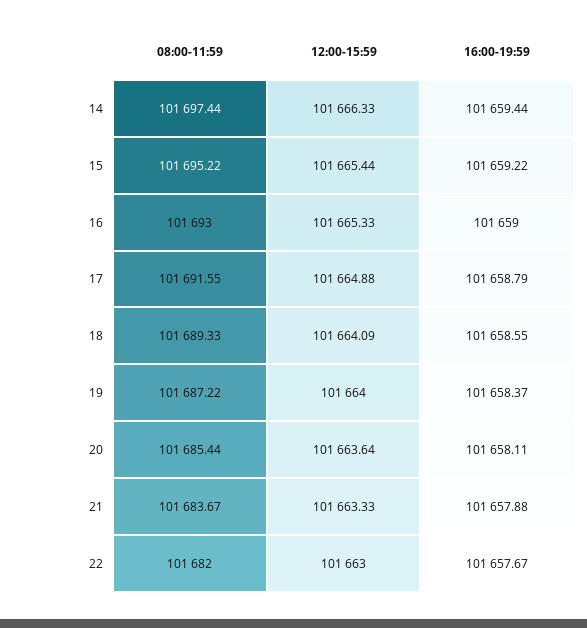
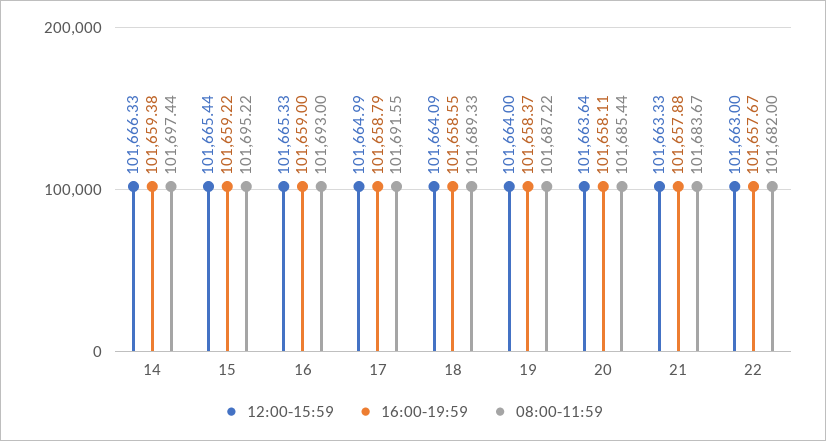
  {
    "08:00-11:59": {
      "14": 101697.44,
      "15": 101695.22,
      "16": 101693,
      "17": 101691.55,
      "18": 101689.33,
      "19": 101687.22,
      "20": 101685.44,
      "21": 101683.67,
      "22": 101682
    },
    "12:00-15:59": {
      "14": 101666.33,
      "15": 101665.44,
      "16": 101665.33,
-     "17": 101664.88,
+     "17": 101664.99,
      "18": 101664.09,
      "19": 101664,
      "20": 101663.64,
      "21": 101663.33,
      "22": 101663
    },
    "16:00-19:59": {
-     "14": 101659.44,
+     "14": 101659.38,
      "15": 101659.22,
      "16": 101659,
      "17": 101658.79,
      "18": 101658.55,
      "19": 101658.37,
      "20": 101658.11,
      "21": 101657.88,
      "22": 101657.67
    }
  }

